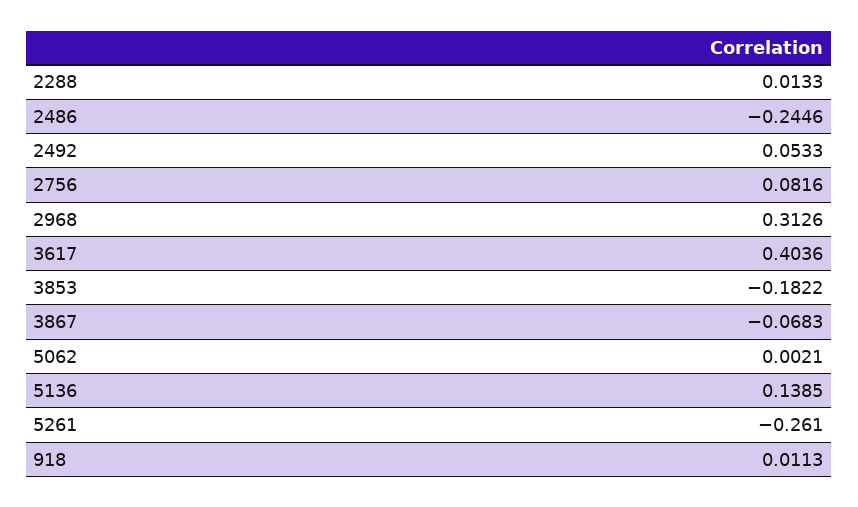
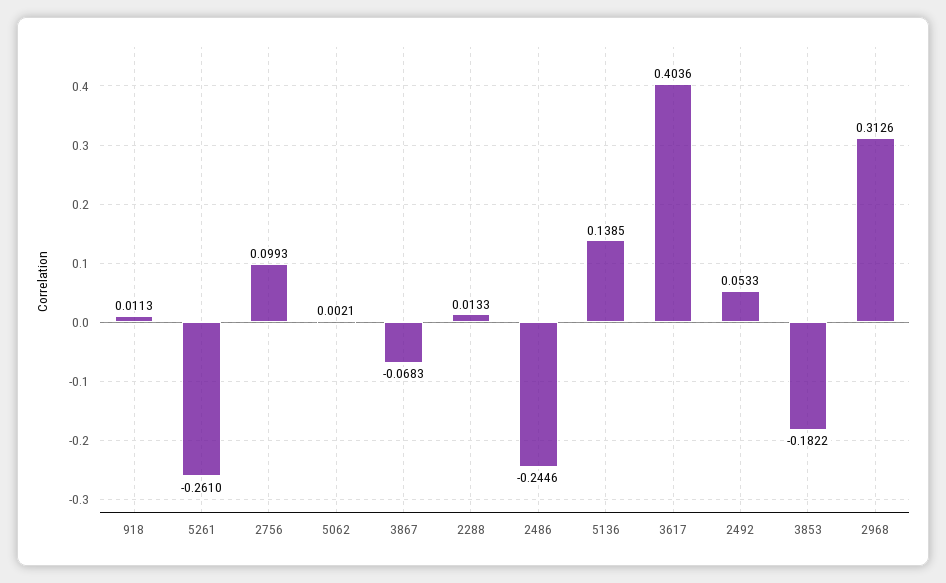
  {
    "2288": 0.0133,
    "2486": -0.2446,
    "2492": 0.0533,
-   "2756": 0.0816,
+   "2756": 0.0993,
    "2968": 0.3126,
    "3617": 0.4036,
    "3853": -0.1822,
    "3867": -0.0683,
    "5062": 0.0021,
    "5136": 0.1385,
    "5261": -0.261,
    "918": 0.0113
  }

